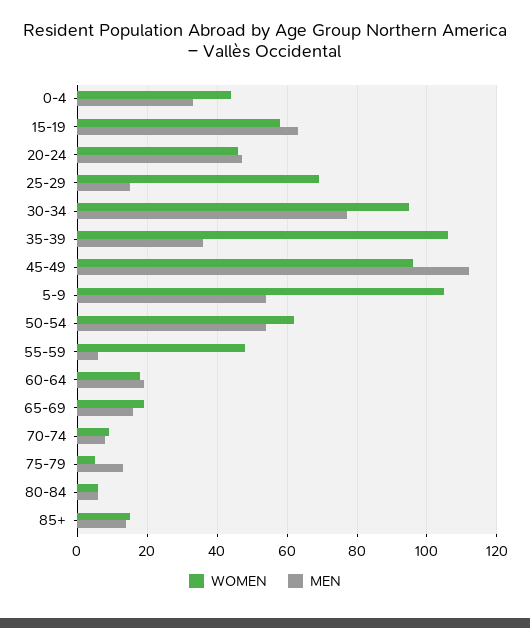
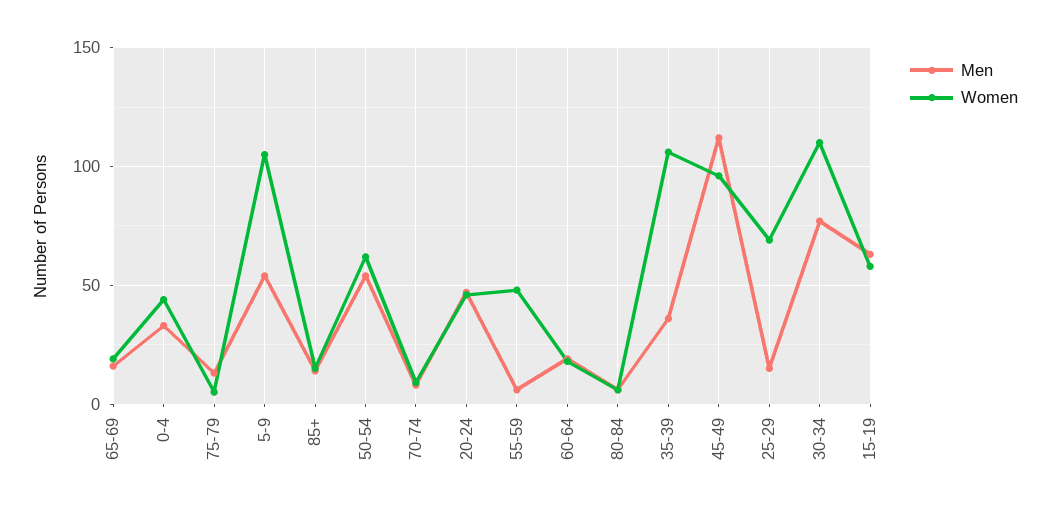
  {
    "WOMEN": {
      "0-4": 45,
      "15-19": 60,
      "20-24": 45,
      "25-29": 70,
-     "30-34": 95,
+     "30-34": 110,
      "35-39": 105,
      "45-49": 95,
      "5-9": 105,
      "50-54": 60,
      "55-59": 50,
      "60-64": 20,
      "65-69": 20,
      "70-74": 10,
      "75-79": 5,
      "80-84": 5,
      "85+": 15
    },
    "MEN": {
      "0-4": 35,
      "15-19": 65,
      "20-24": 45,
      "25-29": 15,
      "30-34": 75,
      "35-39": 35,
      "45-49": 110,
      "5-9": 55,
      "50-54": 55,
      "55-59": 5,
      "60-64": 20,
      "65-69": 15,
      "70-74": 10,
      "75-79": 15,
      "80-84": 5,
      "85+": 15
    }
  }

